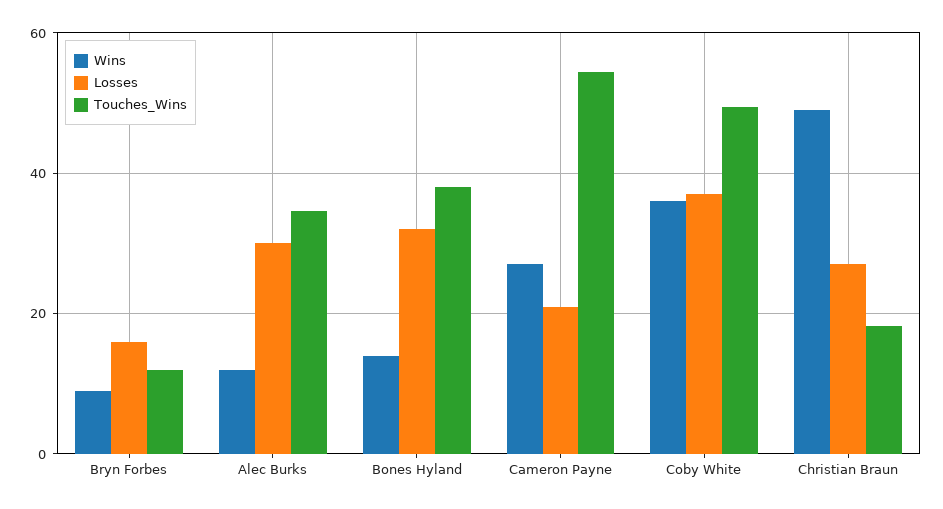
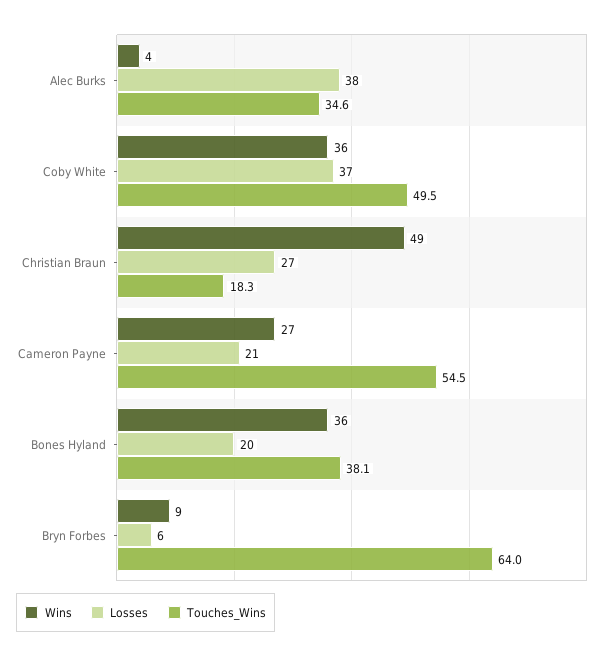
  {
    "Wins": {
      "Bryn Forbes": 9,
-     "Alec Burks": 12,
+     "Alec Burks": 4,
-     "Bones Hyland": 14,
+     "Bones Hyland": 36,
      "Cameron Payne": 27,
      "Coby White": 36,
      "Christian Braun": 49
    },
    "Losses": {
-     "Bryn Forbes": 16,
+     "Bryn Forbes": 6,
-     "Alec Burks": 30,
+     "Alec Burks": 38,
-     "Bones Hyland": 32,
+     "Bones Hyland": 20,
      "Cameron Payne": 21,
      "Coby White": 37,
      "Christian Braun": 27
    },
    "Touches_Wins": {
-     "Bryn Forbes": 12,
+     "Bryn Forbes": 64,
      "Alec Burks": 34.6,
      "Bones Hyland": 38.1,
      "Cameron Payne": 54.5,
      "Coby White": 49.5,
      "Christian Braun": 18.3
    }
  }

